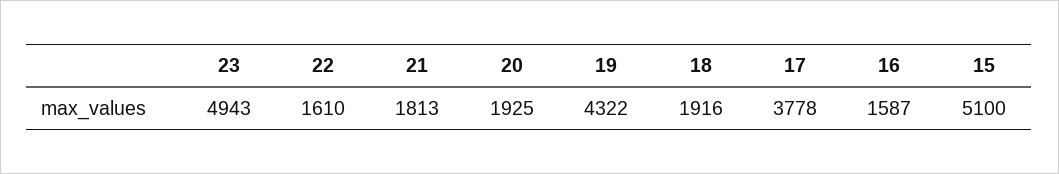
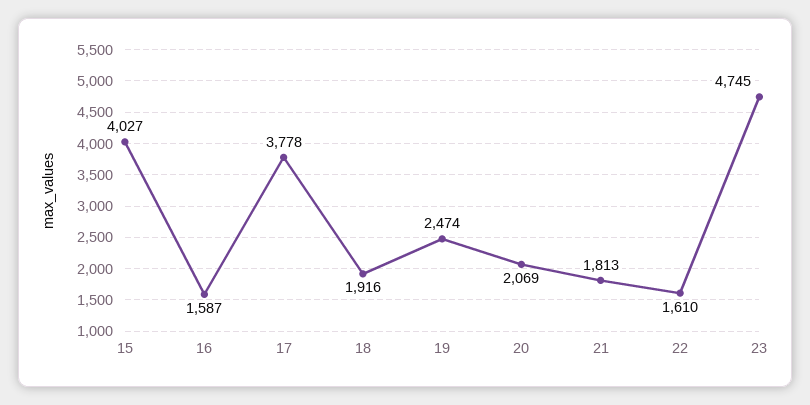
  {
-   "23": 4943,
+   "23": 4745,
    "22": 1610,
    "21": 1813,
-   "20": 1925,
+   "20": 2069,
-   "19": 4322,
+   "19": 2474,
    "18": 1916,
    "17": 3778,
    "16": 1587,
-   "15": 5100
+   "15": 4027
  }

